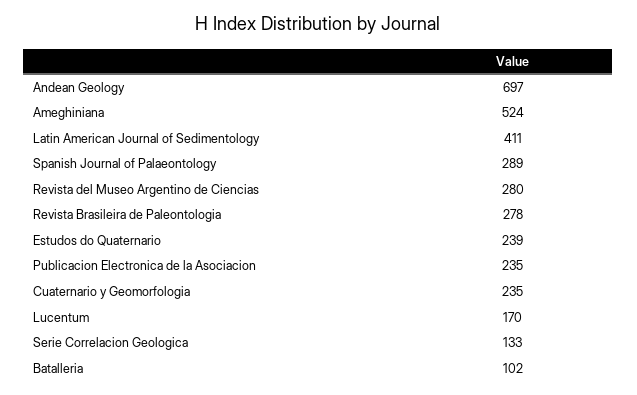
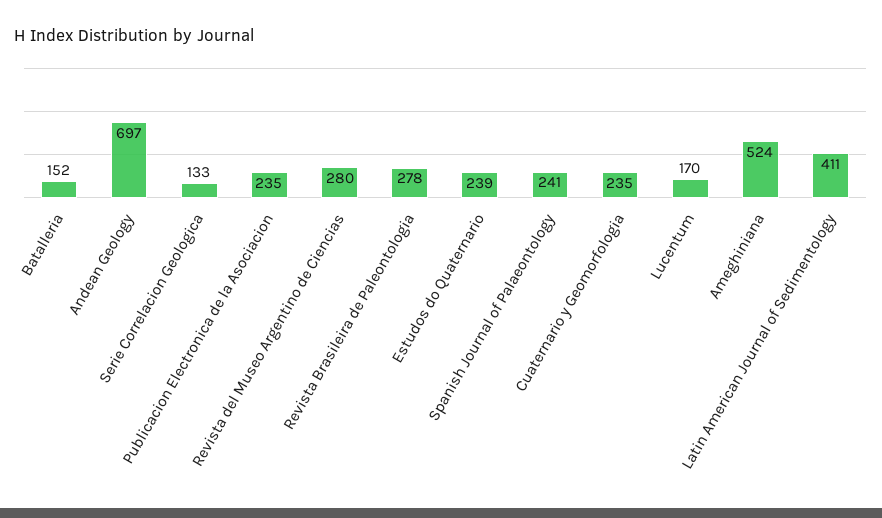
  {
    "Andean Geology": 697,
    "Ameghiniana": 524,
    "Latin American Journal of Sedimentology": 411,
-   "Spanish Journal of Palaeontology": 289,
+   "Spanish Journal of Palaeontology": 241,
    "Revista del Museo Argentino de Ciencias": 280,
    "Revista Brasileira de Paleontologia": 278,
    "Estudos do Quaternario": 239,
    "Publicacion Electronica de la Asociacion": 235,
    "Cuaternario y Geomorfologia": 235,
    "Lucentum": 170,
    "Serie Correlacion Geologica": 133,
-   "Batalleria": 102
+   "Batalleria": 152
  }

